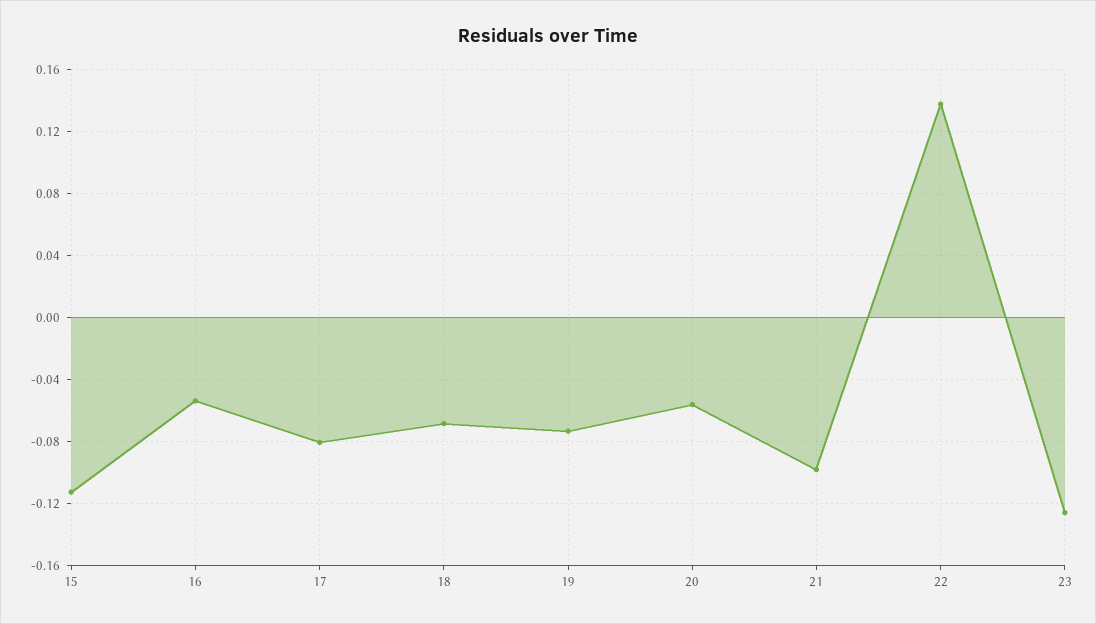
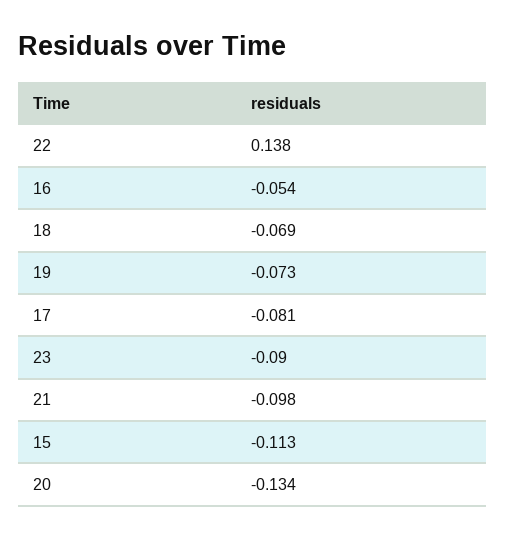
  {
    "15": -0.113,
    "16": -0.054,
    "17": -0.081,
    "18": -0.069,
    "19": -0.073,
-   "20": -0.055,
+   "20": -0.134,
    "21": -0.098,
    "22": 0.138,
-   "23": -0.125
+   "23": -0.09
  }

